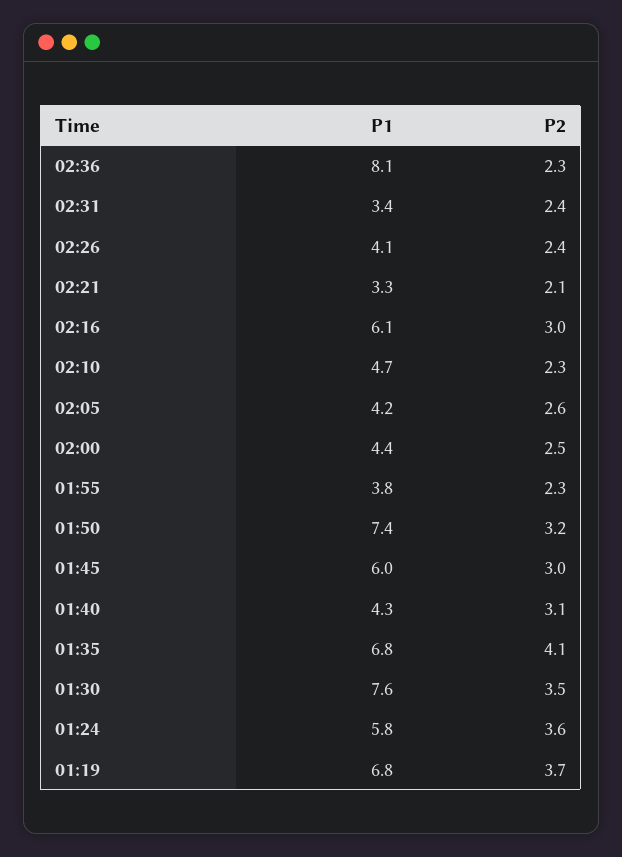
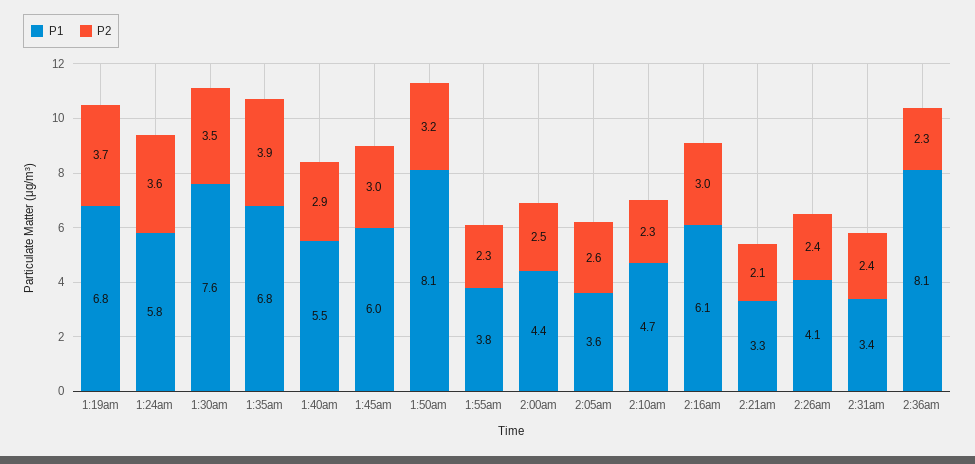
  {
    "P1": {
      "02:36": 8.1,
      "02:31": 3.4,
      "02:26": 4.1,
      "02:21": 3.3,
      "02:16": 6.1,
      "02:10": 4.7,
-     "02:05": 4.2,
+     "02:05": 3.6,
      "02:00": 4.4,
      "01:55": 3.8,
-     "01:50": 7.4,
+     "01:50": 8.1,
      "01:45": 6,
-     "01:40": 4.3,
+     "01:40": 5.5,
      "01:35": 6.8,
      "01:30": 7.6,
      "01:24": 5.8,
      "01:19": 6.8
    },
    "P2": {
      "02:36": 2.3,
      "02:31": 2.4,
      "02:26": 2.4,
      "02:21": 2.1,
      "02:16": 3,
      "02:10": 2.3,
      "02:05": 2.6,
      "02:00": 2.5,
      "01:55": 2.3,
      "01:50": 3.2,
      "01:45": 3,
-     "01:40": 3.1,
+     "01:40": 2.9,
-     "01:35": 4.1,
+     "01:35": 3.9,
      "01:30": 3.5,
      "01:24": 3.6,
      "01:19": 3.7
    }
  }

